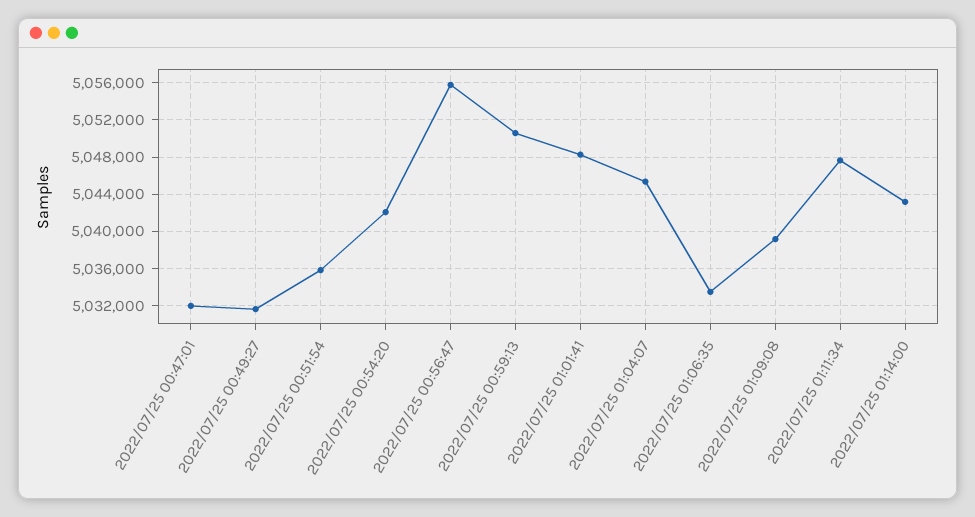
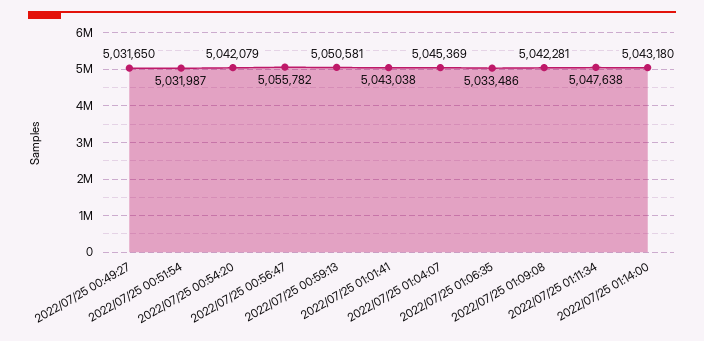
  {
-   "2022/07/25 00:47:01": 5032000,
    "2022/07/25 00:49:27": 5031650,
-   "2022/07/25 00:51:54": 5036000,
+   "2022/07/25 00:51:54": 5031987,
    "2022/07/25 00:54:20": 5042079,
    "2022/07/25 00:56:47": 5055782,
    "2022/07/25 00:59:13": 5050581,
-   "2022/07/25 01:01:41": 5048000,
+   "2022/07/25 01:01:41": 5043038,
    "2022/07/25 01:04:07": 5045369,
    "2022/07/25 01:06:35": 5033486,
-   "2022/07/25 01:09:08": 5039000,
+   "2022/07/25 01:09:08": 5042281,
    "2022/07/25 01:11:34": 5047638,
    "2022/07/25 01:14:00": 5043180
  }

